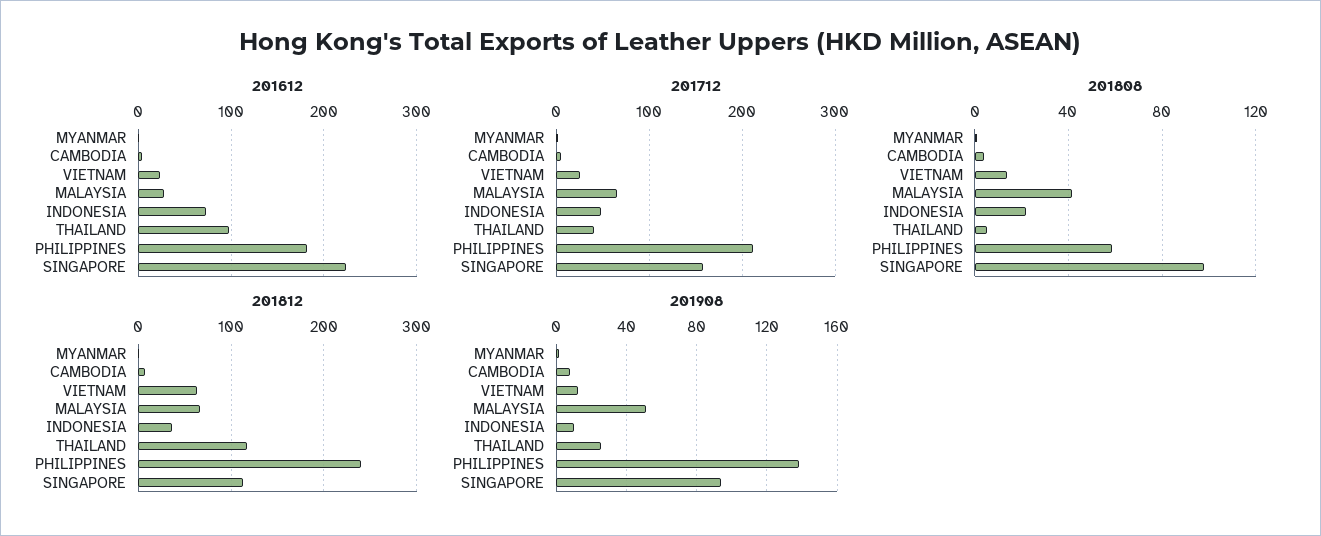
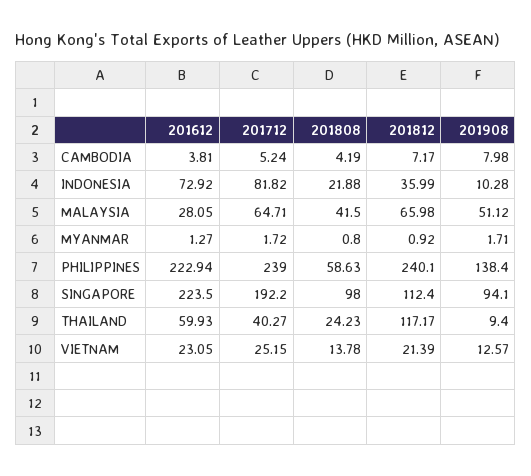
  {
    "201612": {
      "MYANMAR": 1.27,
      "CAMBODIA": 3.81,
      "VIETNAM": 23.05,
      "MALAYSIA": 28.05,
      "INDONESIA": 72.92,
-     "THAILAND": 100,
+     "THAILAND": 59.93,
-     "PHILIPPINES": 180,
+     "PHILIPPINES": 222.94,
      "SINGAPORE": 223.5
    },
    "201712": {
      "MYANMAR": 1.72,
      "CAMBODIA": 5.24,
      "VIETNAM": 25.15,
      "MALAYSIA": 64.71,
-     "INDONESIA": 50,
+     "INDONESIA": 81.82,
      "THAILAND": 40.27,
-     "PHILIPPINES": 210,
+     "PHILIPPINES": 239,
-     "SINGAPORE": 160
+     "SINGAPORE": 192.2
    },
    "201808": {
      "MYANMAR": 0.8,
      "CAMBODIA": 4.19,
      "VIETNAM": 13.78,
      "MALAYSIA": 41.5,
      "INDONESIA": 21.88,
-     "THAILAND": 5,
+     "THAILAND": 24.23,
      "PHILIPPINES": 58.63,
      "SINGAPORE": 98
    },
    "201812": {
      "MYANMAR": 0.92,
      "CAMBODIA": 7.17,
-     "VIETNAM": 60,
+     "VIETNAM": 21.39,
      "MALAYSIA": 65.98,
      "INDONESIA": 35.99,
      "THAILAND": 117.17,
      "PHILIPPINES": 240.1,
      "SINGAPORE": 112.4
    },
    "201908": {
      "MYANMAR": 1.71,
      "CAMBODIA": 7.98,
      "VIETNAM": 12.57,
      "MALAYSIA": 51.12,
      "INDONESIA": 10.28,
-     "THAILAND": 25,
+     "THAILAND": 9.4,
      "PHILIPPINES": 138.4,
      "SINGAPORE": 94.1
    }
  }

